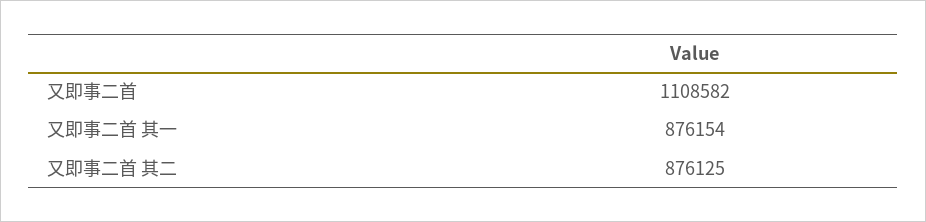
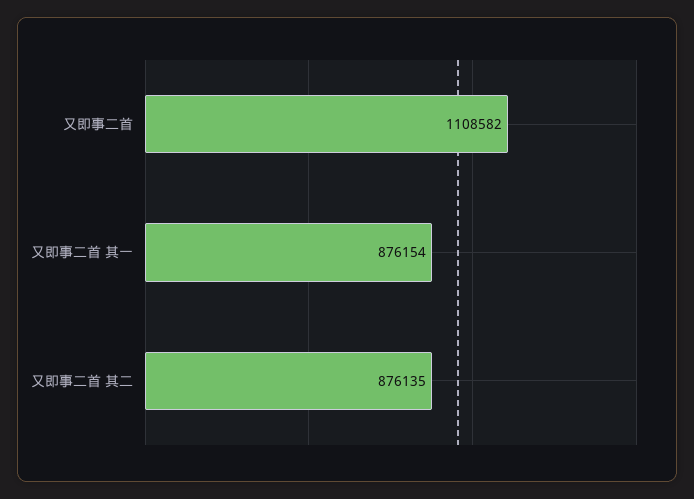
  {
    "又即事二首": 1108582,
    "又即事二首 其一": 876154,
-   "又即事二首 其二": 876125
+   "又即事二首 其二": 876135
  }

